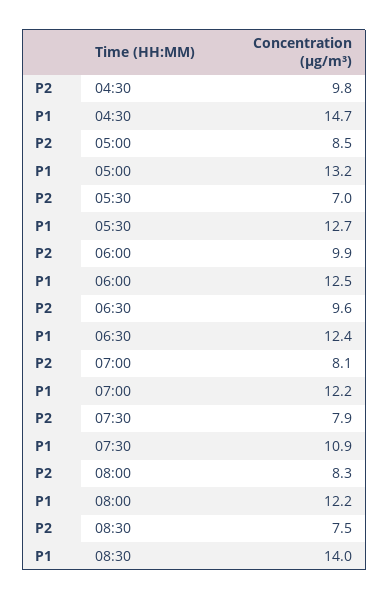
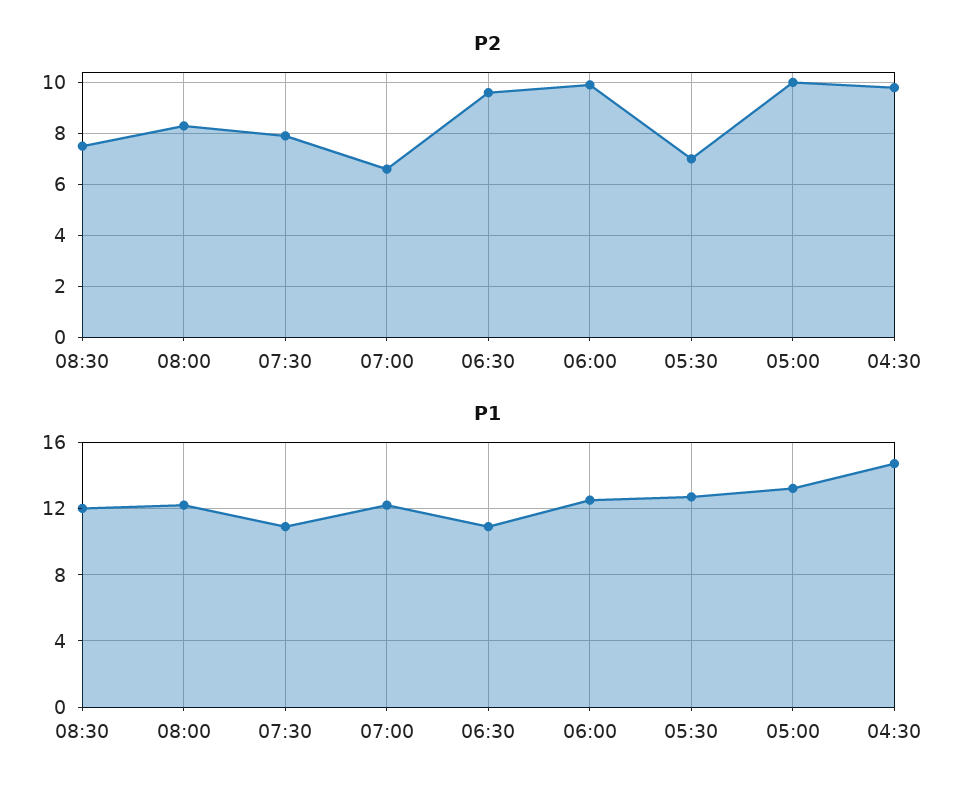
  {
    "P2": {
      "04:30": 9.8,
-     "05:00": 8.5,
+     "05:00": 10,
      "05:30": 7,
      "06:00": 9.9,
      "06:30": 9.6,
-     "07:00": 8.1,
+     "07:00": 6.5,
      "07:30": 7.9,
      "08:00": 8.3,
      "08:30": 7.5
    },
    "P1": {
      "04:30": 14.7,
      "05:00": 13.2,
      "05:30": 12.7,
      "06:00": 12.5,
-     "06:30": 12.4,
+     "06:30": 11,
      "07:00": 12.2,
      "07:30": 10.9,
      "08:00": 12.2,
-     "08:30": 14
+     "08:30": 12
    }
  }

